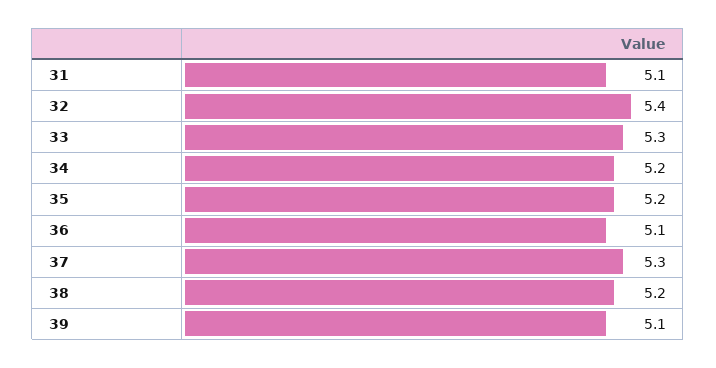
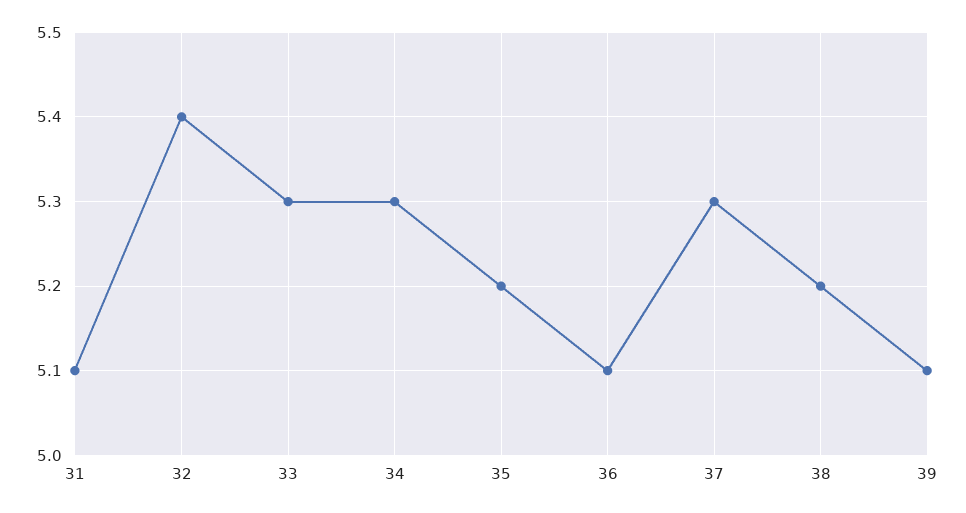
  {
    "31": 5.1,
    "32": 5.4,
    "33": 5.3,
-   "34": 5.2,
+   "34": 5.3,
    "35": 5.2,
    "36": 5.1,
    "37": 5.3,
    "38": 5.2,
    "39": 5.1
  }

